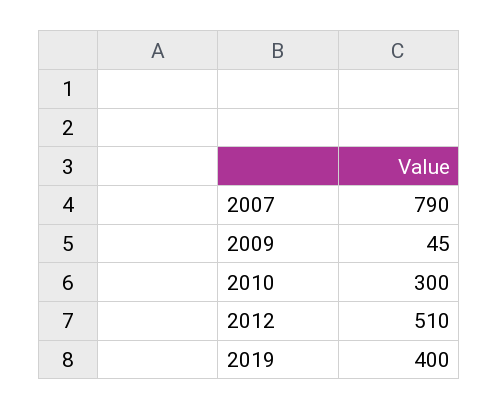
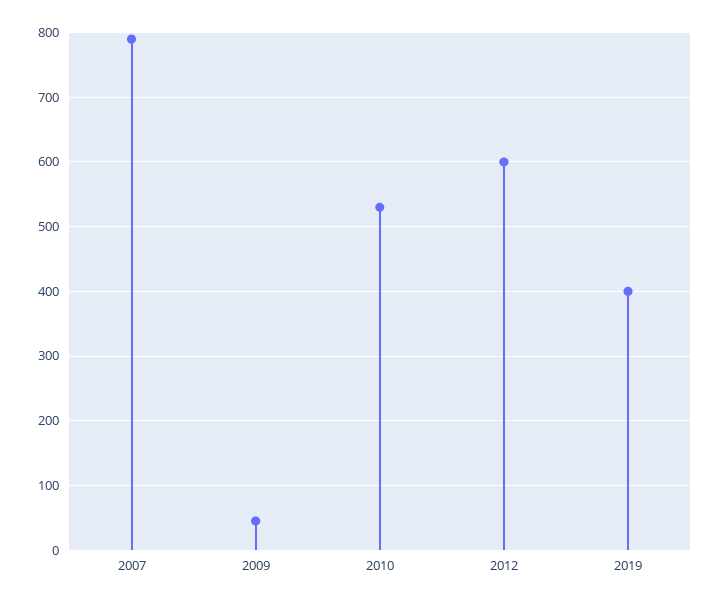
  {
    "2007": 790,
    "2009": 45,
-   "2010": 300,
+   "2010": 530,
-   "2012": 510,
+   "2012": 600,
    "2019": 400
  }

